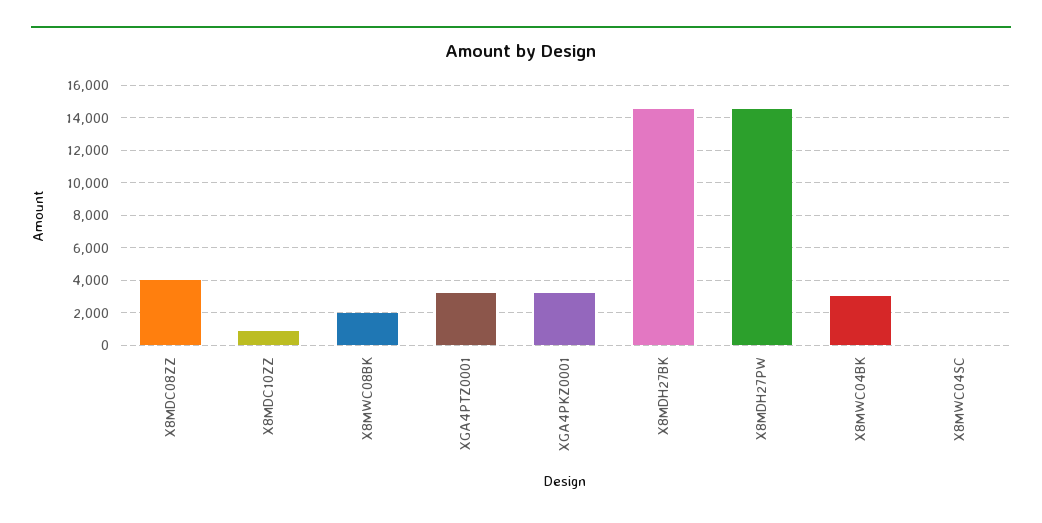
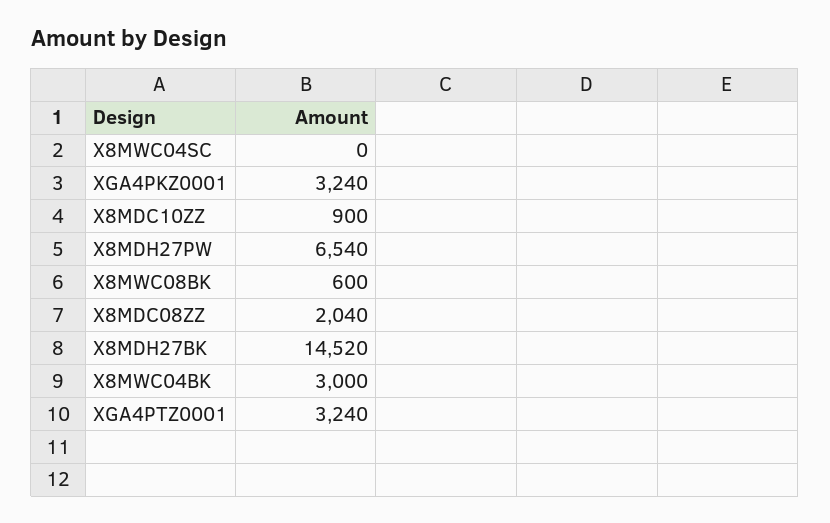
  {
-   "X8MDC08ZZ": 4000,
+   "X8MDC08ZZ": 2040,
    "X8MDC10ZZ": 900,
-   "X8MWC08BK": 2000,
+   "X8MWC08BK": 600,
    "XGA4PTZ0001": 3240,
    "XGA4PKZ0001": 3240,
    "X8MDH27BK": 14520,
-   "X8MDH27PW": 14500,
+   "X8MDH27PW": 6540,
    "X8MWC04BK": 3000,
    "X8MWC04SC": 0
  }

